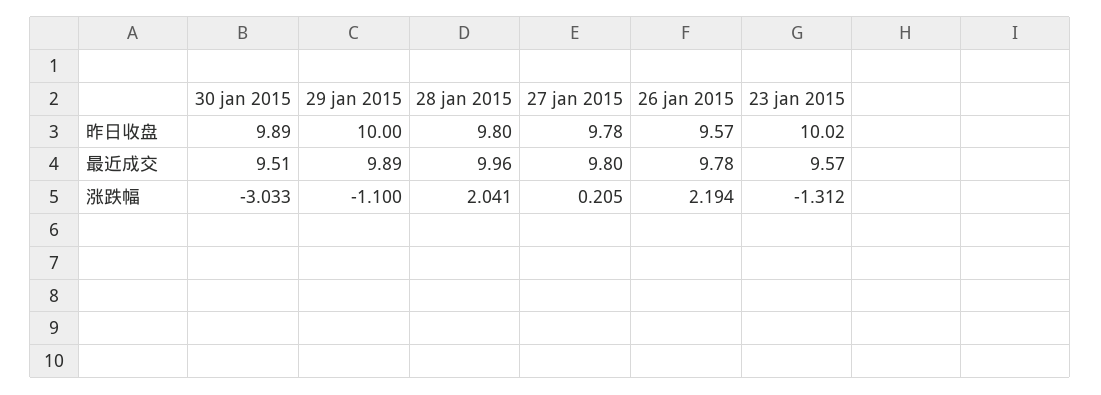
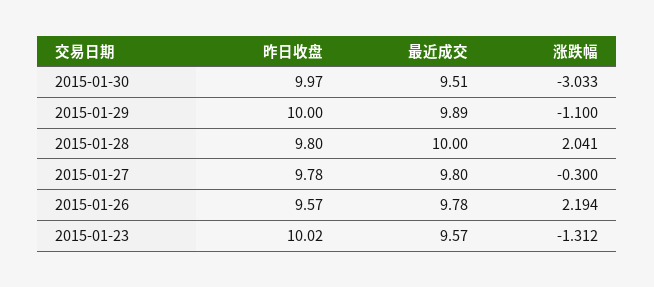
  {
    "30 jan 2015": {
-     "昨日收盘": 9.89,
+     "昨日收盘": 9.97,
      "最近成交": 9.51,
      "涨跌幅": -3.033
    },
    "29 jan 2015": {
      "昨日收盘": 10,
      "最近成交": 9.89,
      "涨跌幅": -1.1
    },
    "28 jan 2015": {
      "昨日收盘": 9.8,
-     "最近成交": 9.96,
+     "最近成交": 10,
      "涨跌幅": 2.041
    },
    "27 jan 2015": {
      "昨日收盘": 9.78,
      "最近成交": 9.8,
-     "涨跌幅": 0.205
+     "涨跌幅": -0.3
    },
    "26 jan 2015": {
      "昨日收盘": 9.57,
      "最近成交": 9.78,
      "涨跌幅": 2.194
    },
    "23 jan 2015": {
      "昨日收盘": 10.02,
      "最近成交": 9.57,
      "涨跌幅": -1.312
    }
  }

